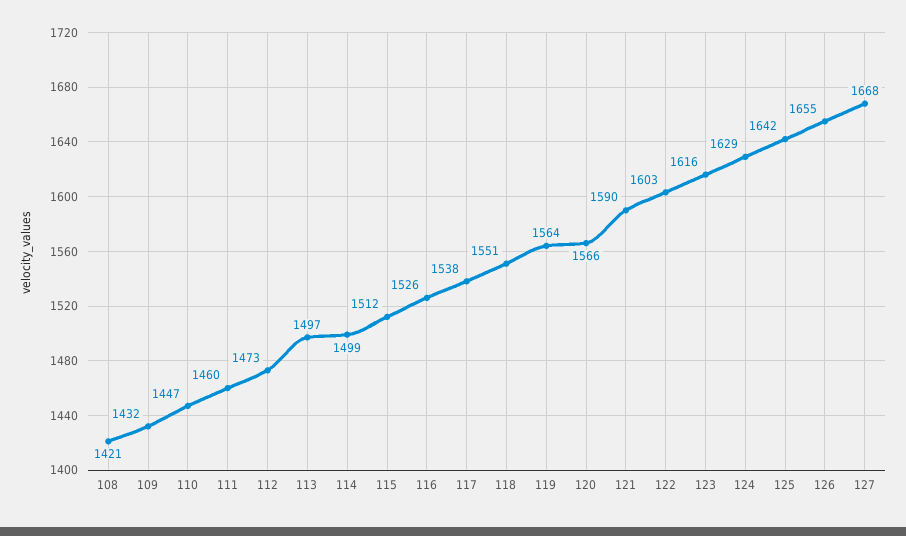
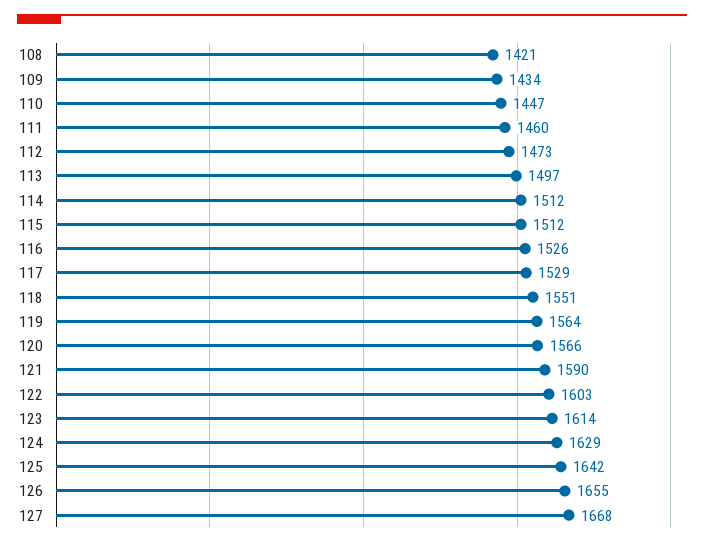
  {
    "108": 1421,
-   "109": 1432,
+   "109": 1434,
    "110": 1447,
    "111": 1460,
    "112": 1473,
    "113": 1497,
-   "114": 1499,
+   "114": 1512,
    "115": 1512,
    "116": 1526,
-   "117": 1538,
+   "117": 1529,
    "118": 1551,
    "119": 1564,
    "120": 1566,
    "121": 1590,
    "122": 1603,
-   "123": 1616,
+   "123": 1614,
    "124": 1629,
    "125": 1642,
    "126": 1655,
    "127": 1668
  }

